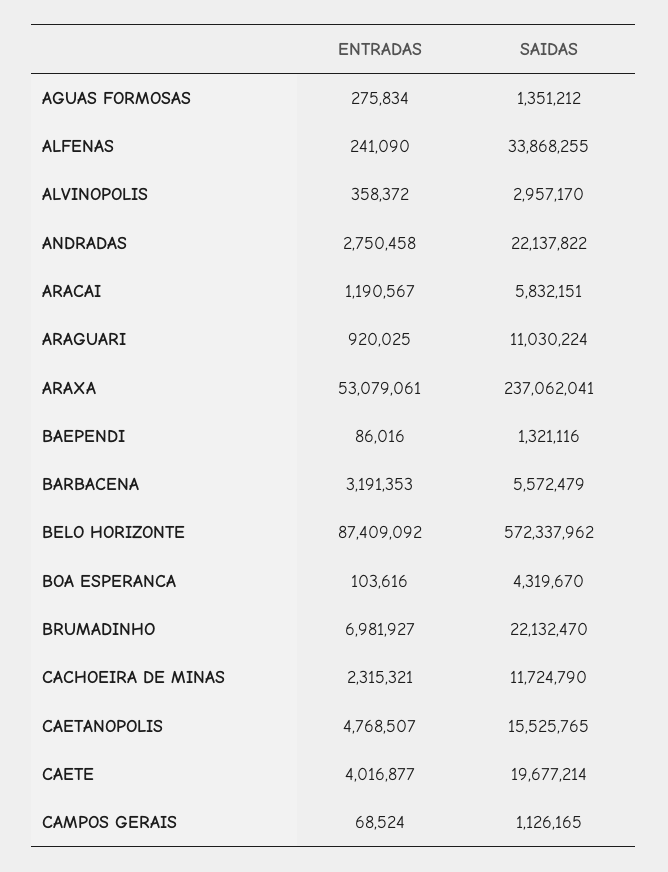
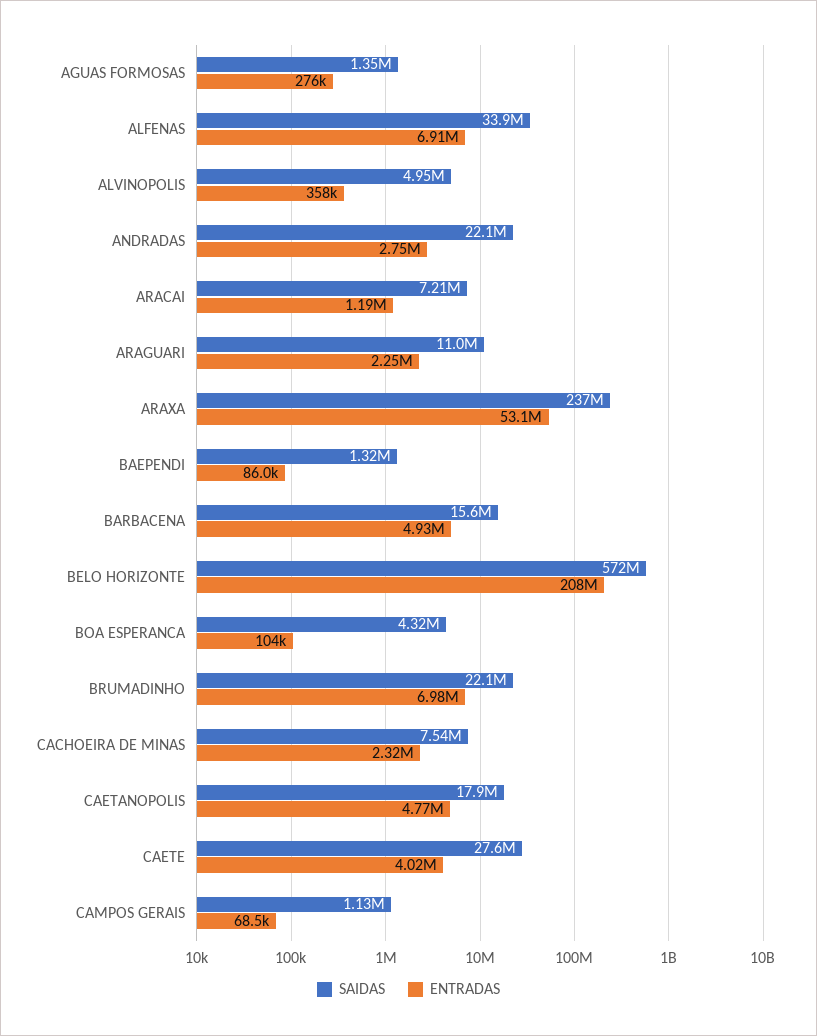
  {
    "ENTRADAS": {
      "AGUAS FORMOSAS": 275834,
-     "ALFENAS": 241090,
+     "ALFENAS": 6910000,
      "ALVINOPOLIS": 358372,
      "ANDRADAS": 2750458,
      "ARACAI": 1190567,
-     "ARAGUARI": 920025,
+     "ARAGUARI": 2250000,
      "ARAXA": 53079061,
      "BAEPENDI": 86016,
-     "BARBACENA": 3191353,
+     "BARBACENA": 4930000,
-     "BELO HORIZONTE": 87409092,
+     "BELO HORIZONTE": 208000000,
      "BOA ESPERANCA": 103616,
      "BRUMADINHO": 6981927,
      "CACHOEIRA DE MINAS": 2315321,
      "CAETANOPOLIS": 4768507,
      "CAETE": 4016877,
      "CAMPOS GERAIS": 68524
    },
    "SAIDAS": {
      "AGUAS FORMOSAS": 1351212,
      "ALFENAS": 33868255,
-     "ALVINOPOLIS": 2957170,
+     "ALVINOPOLIS": 4950000,
      "ANDRADAS": 22137822,
-     "ARACAI": 5832151,
+     "ARACAI": 7210000,
      "ARAGUARI": 11030224,
      "ARAXA": 237062041,
      "BAEPENDI": 1321116,
-     "BARBACENA": 5572479,
+     "BARBACENA": 15600000,
      "BELO HORIZONTE": 572337962,
      "BOA ESPERANCA": 4319670,
      "BRUMADINHO": 22132470,
-     "CACHOEIRA DE MINAS": 11724790,
+     "CACHOEIRA DE MINAS": 7540000,
-     "CAETANOPOLIS": 15525765,
+     "CAETANOPOLIS": 17900000,
-     "CAETE": 19677214,
+     "CAETE": 27600000,
      "CAMPOS GERAIS": 1126165
    }
  }

